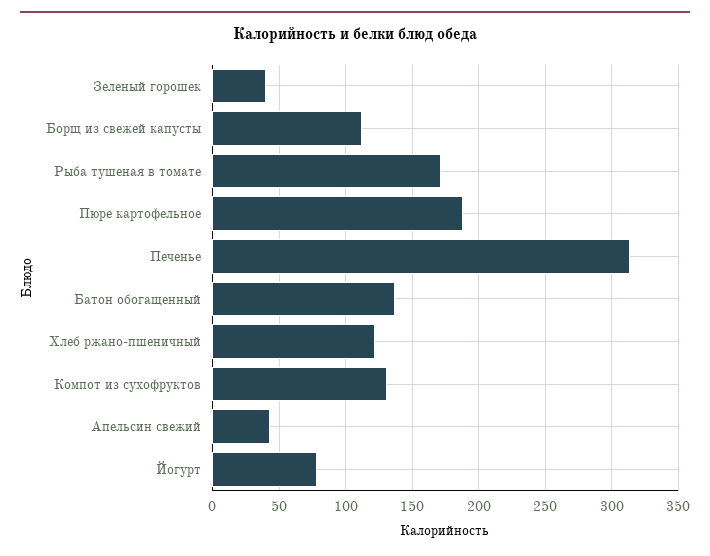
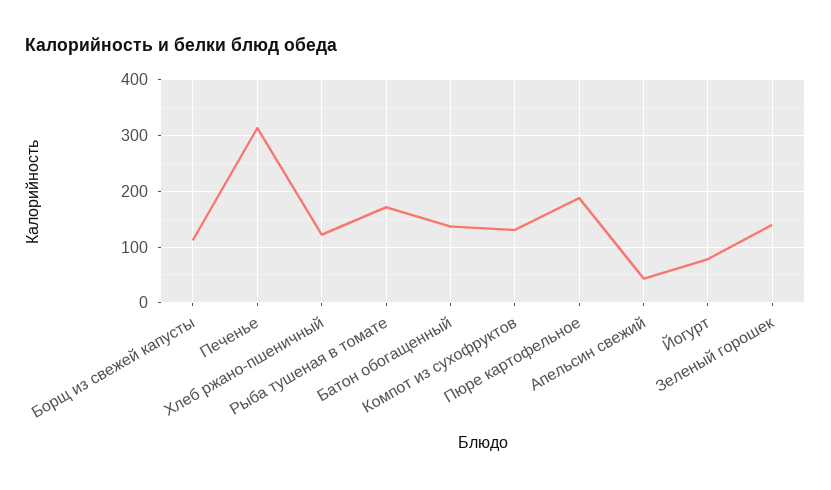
  {
-   "Зеленый горошек": 40,
+   "Зеленый горошек": 140,
    "Борщ из свежей капусты": 110,
    "Рыба тушеная в томате": 170,
    "Пюре картофельное": 190,
    "Печенье": 315,
    "Батон обогащенный": 135,
    "Хлеб ржано-пшеничный": 120,
    "Компот из сухофруктов": 130,
    "Апельсин свежий": 45,
    "Йогурт": 80
  }

